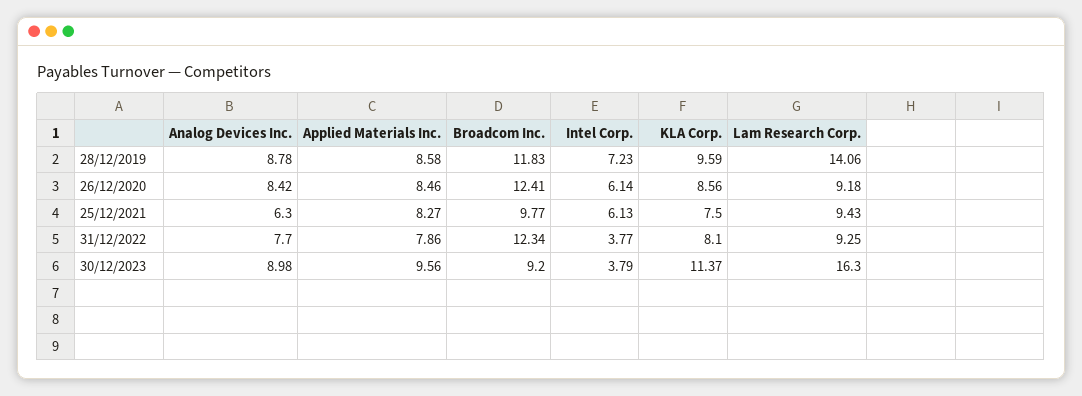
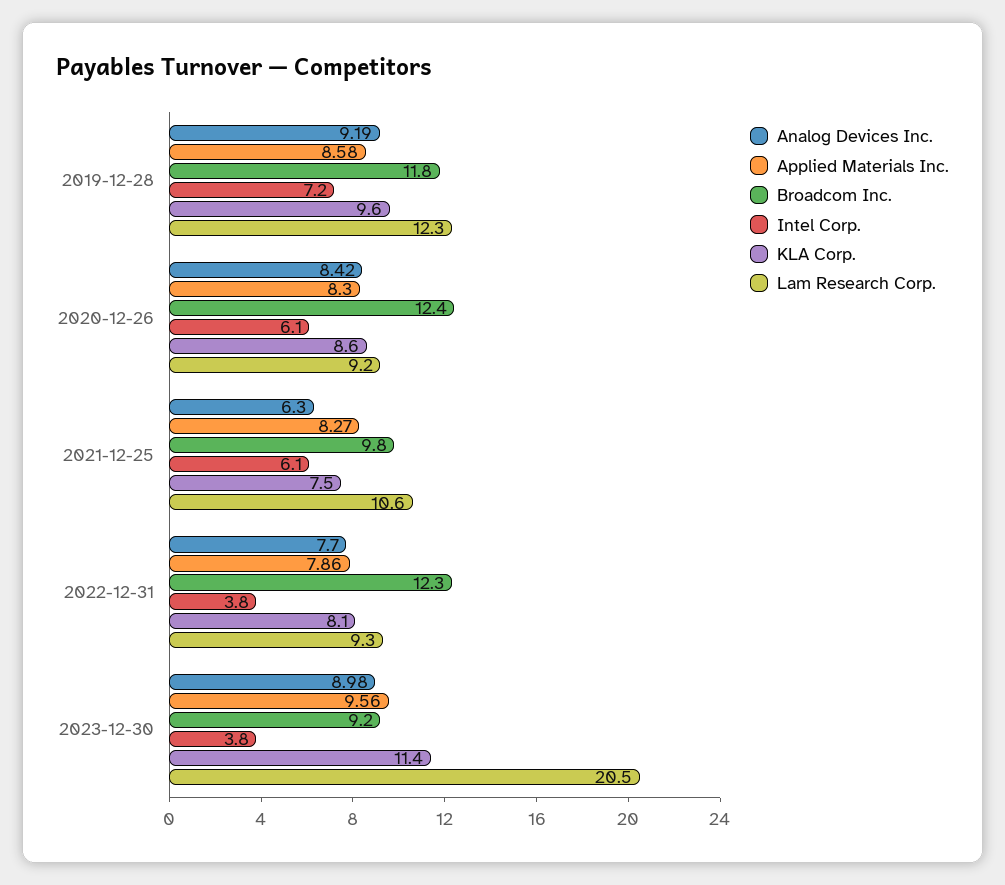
  {
    "Analog Devices Inc.": {
-     "28/12/2019": 8.78,
+     "28/12/2019": 9.19,
      "26/12/2020": 8.42,
      "25/12/2021": 6.3,
      "31/12/2022": 7.7,
      "30/12/2023": 8.98
    },
    "Applied Materials Inc.": {
      "28/12/2019": 8.58,
-     "26/12/2020": 8.46,
+     "26/12/2020": 8.3,
      "25/12/2021": 8.27,
      "31/12/2022": 7.86,
      "30/12/2023": 9.56
    },
    "Broadcom Inc.": {
      "28/12/2019": 11.83,
      "26/12/2020": 12.41,
      "25/12/2021": 9.77,
      "31/12/2022": 12.34,
      "30/12/2023": 9.2
    },
    "Intel Corp.": {
      "28/12/2019": 7.23,
      "26/12/2020": 6.14,
      "25/12/2021": 6.13,
      "31/12/2022": 3.77,
      "30/12/2023": 3.79
    },
    "KLA Corp.": {
      "28/12/2019": 9.59,
      "26/12/2020": 8.56,
      "25/12/2021": 7.5,
      "31/12/2022": 8.1,
      "30/12/2023": 11.37
    },
    "Lam Research Corp.": {
-     "28/12/2019": 14.06,
+     "28/12/2019": 12.3,
      "26/12/2020": 9.18,
-     "25/12/2021": 9.43,
+     "25/12/2021": 10.6,
      "31/12/2022": 9.25,
-     "30/12/2023": 16.3
+     "30/12/2023": 20.5
    }
  }

